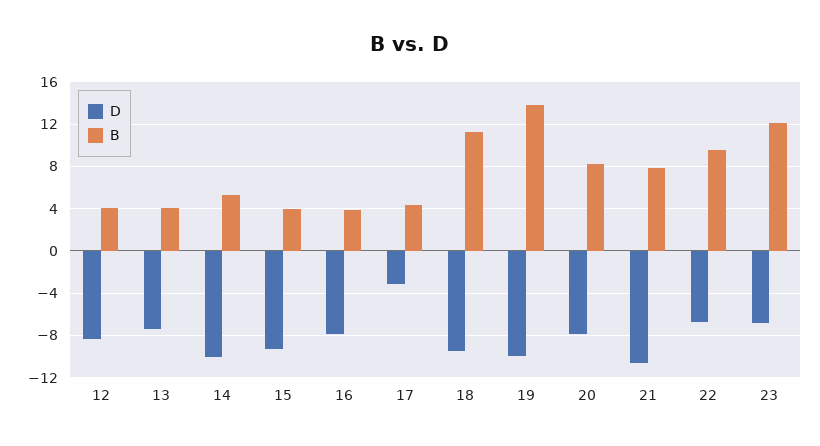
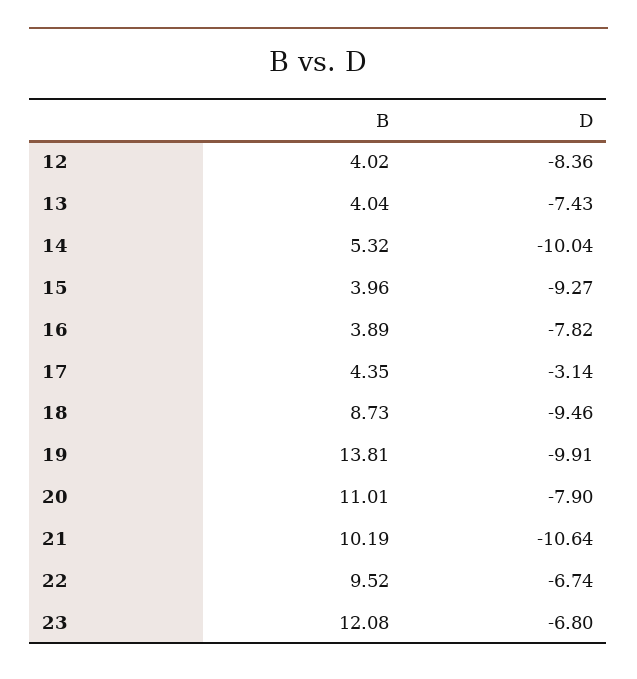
  {
    "D": {
      "12": -8.36,
      "13": -7.43,
      "14": -10.04,
      "15": -9.27,
      "16": -7.82,
      "17": -3.14,
      "18": -9.46,
      "19": -9.91,
      "20": -7.9,
      "21": -10.64,
      "22": -6.74,
      "23": -6.8
    },
    "B": {
      "12": 4.02,
      "13": 4.04,
      "14": 5.32,
      "15": 3.96,
      "16": 3.89,
      "17": 4.35,
-     "18": 11,
+     "18": 8.73,
      "19": 13.81,
-     "20": 8,
+     "20": 11.01,
-     "21": 8,
+     "21": 10.19,
      "22": 9.52,
      "23": 12.08
    }
  }

